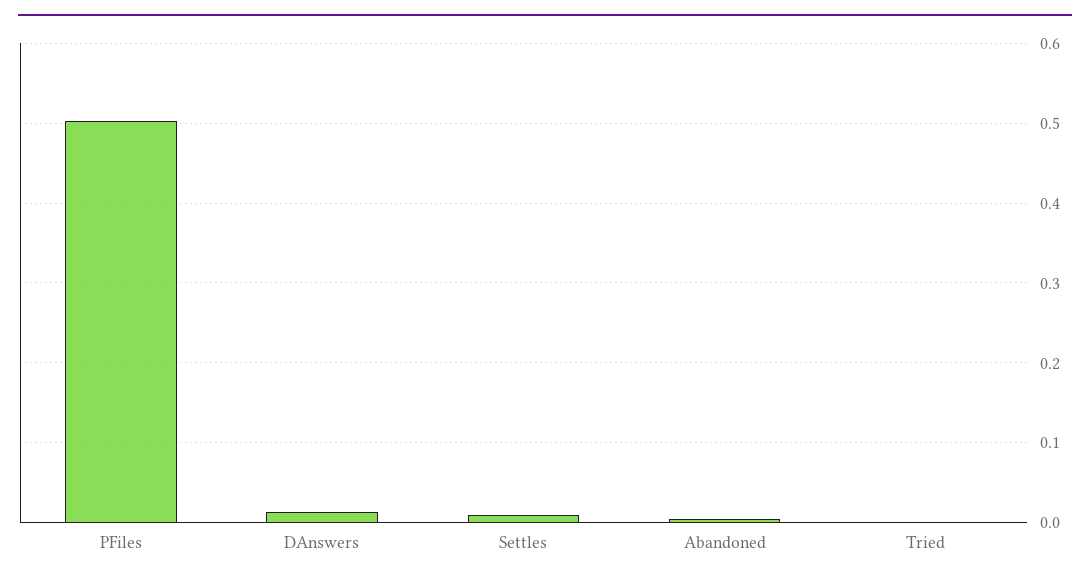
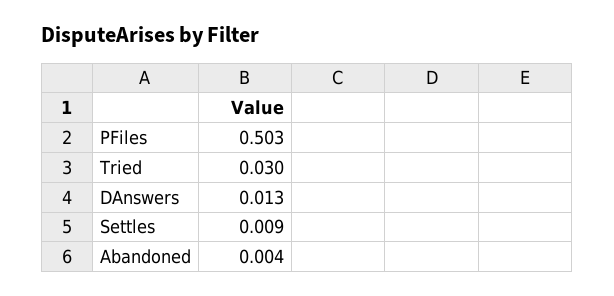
  {
    "PFiles": 0.503,
    "DAnswers": 0.013,
    "Settles": 0.009,
    "Abandoned": 0.004,
-   "Tried": 0
+   "Tried": 0.03
  }

